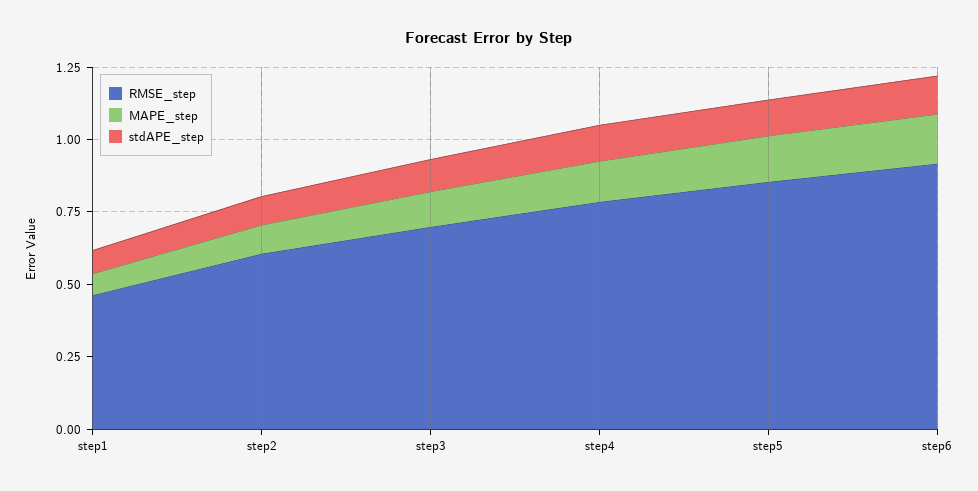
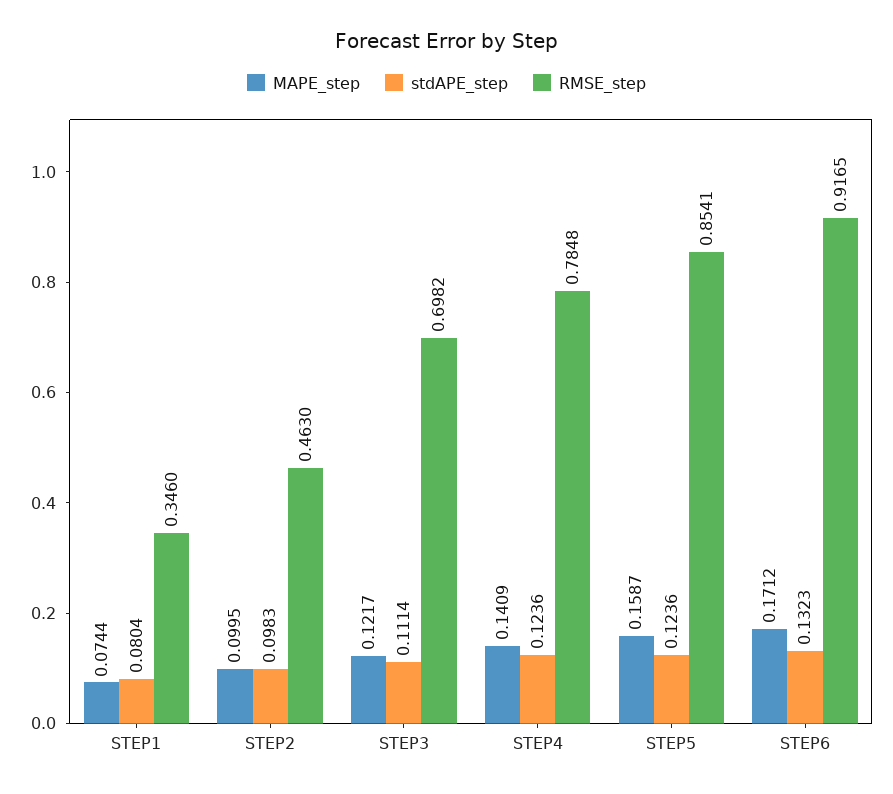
  {
    "RMSE_step": {
-     "step1": 0.45,
+     "step1": 0.346,
-     "step2": 0.6,
+     "step2": 0.463,
      "step3": 0.6982,
      "step4": 0.7848,
      "step5": 0.8541,
      "step6": 0.9165
    },
    "MAPE_step": {
      "step1": 0.0744,
      "step2": 0.0995,
      "step3": 0.1217,
      "step4": 0.1409,
      "step5": 0.1587,
      "step6": 0.1712
    },
    "stdAPE_step": {
      "step1": 0.0804,
      "step2": 0.0983,
      "step3": 0.1114,
      "step4": 0.1236,
      "step5": 0.1236,
      "step6": 0.1323
    }
  }

